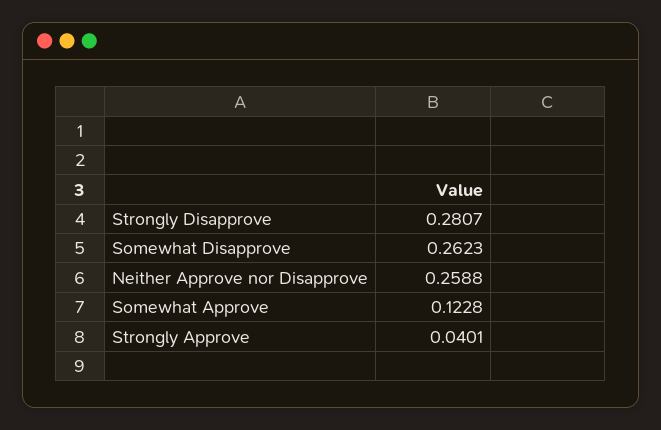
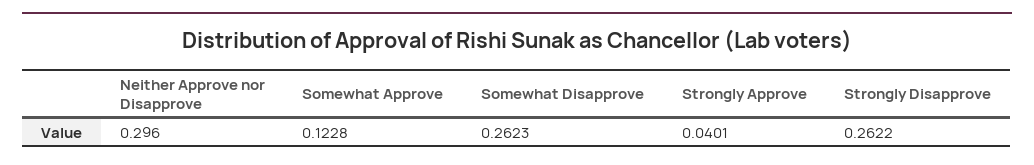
  {
-   "Strongly Disapprove": 0.2807,
+   "Strongly Disapprove": 0.2622,
    "Somewhat Disapprove": 0.2623,
-   "Neither Approve nor Disapprove": 0.2588,
+   "Neither Approve nor Disapprove": 0.296,
    "Somewhat Approve": 0.1228,
    "Strongly Approve": 0.0401
  }

